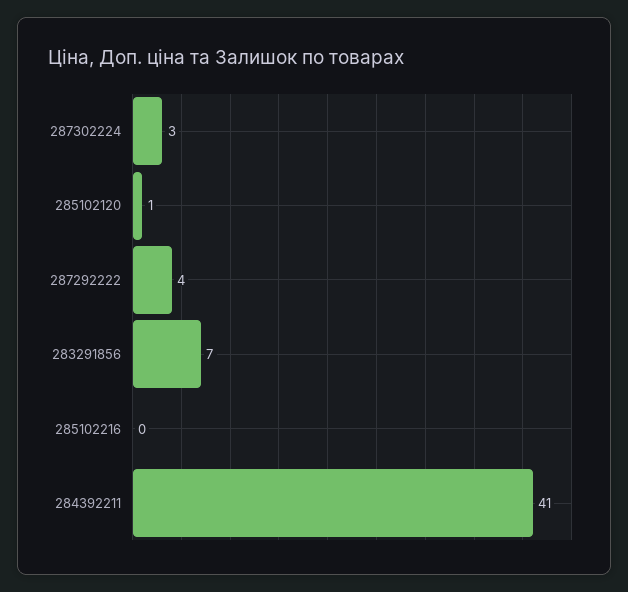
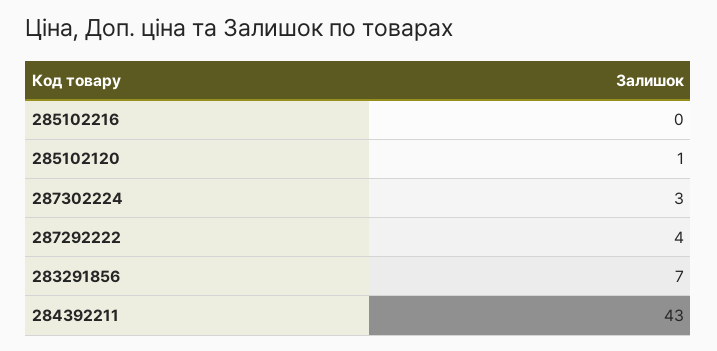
  {
    "287302224": 3,
    "285102120": 1,
    "287292222": 4,
    "283291856": 7,
    "285102216": 0,
-   "284392211": 41
+   "284392211": 43
  }

